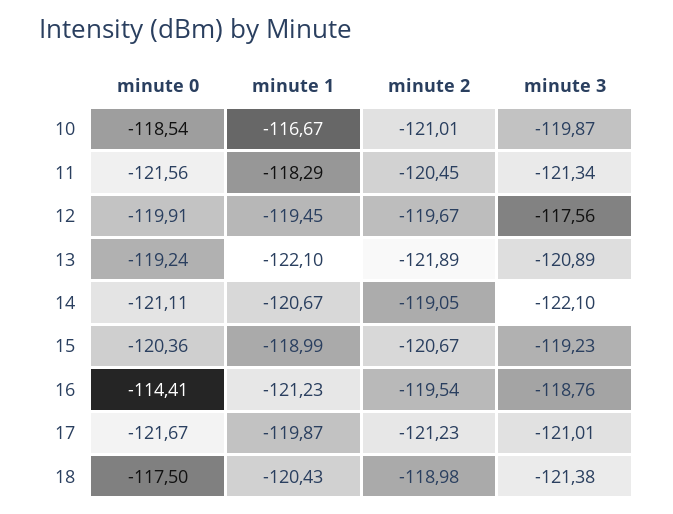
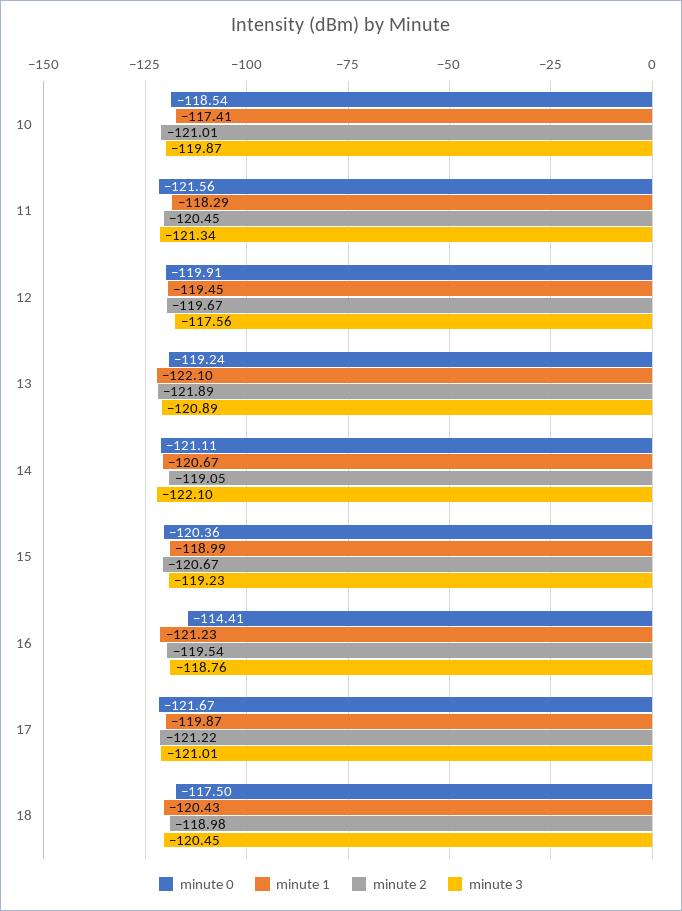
  {
    "minute 0": {
      "10": -118.54,
      "11": -121.56,
      "12": -119.91,
      "13": -119.24,
      "14": -121.11,
      "15": -120.36,
      "16": -114.41,
      "17": -121.67,
      "18": -117.5
    },
    "minute 1": {
-     "10": -116.67,
+     "10": -117.41,
      "11": -118.29,
      "12": -119.45,
      "13": -122.1,
      "14": -120.67,
      "15": -118.99,
      "16": -121.23,
      "17": -119.87,
      "18": -120.43
    },
    "minute 2": {
      "10": -121.01,
      "11": -120.45,
      "12": -119.67,
      "13": -121.89,
      "14": -119.05,
      "15": -120.67,
      "16": -119.54,
-     "17": -121.23,
+     "17": -121.22,
      "18": -118.98
    },
    "minute 3": {
      "10": -119.87,
      "11": -121.34,
      "12": -117.56,
      "13": -120.89,
      "14": -122.1,
      "15": -119.23,
      "16": -118.76,
      "17": -121.01,
-     "18": -121.38
+     "18": -120.45
    }
  }

